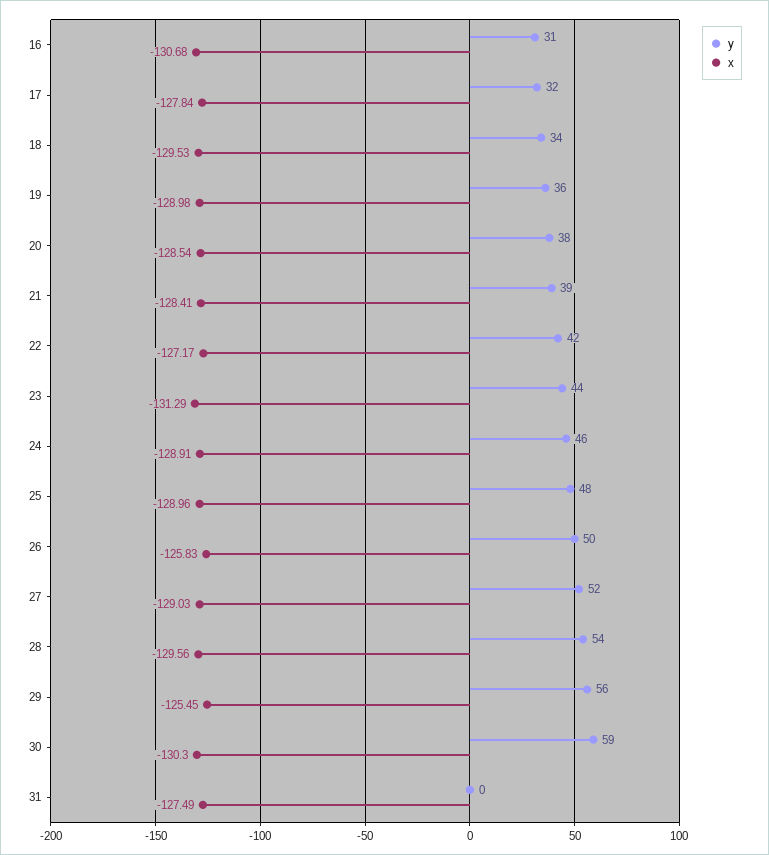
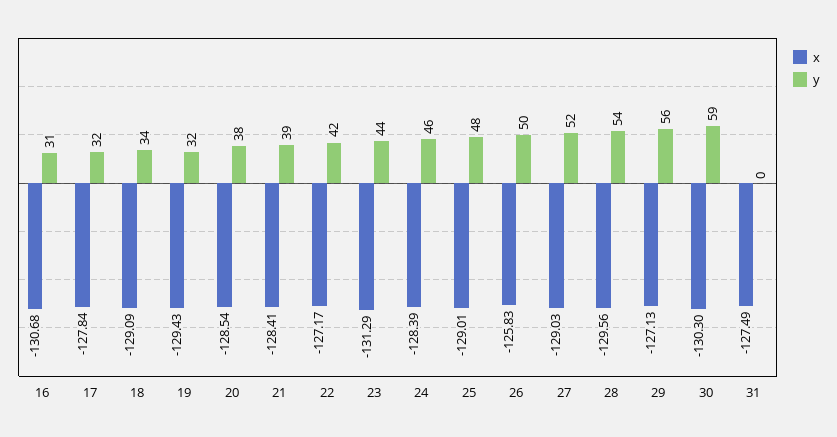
  {
    "y": {
      "16": 31,
      "17": 32,
      "18": 34,
-     "19": 36,
+     "19": 32,
      "20": 38,
      "21": 39,
      "22": 42,
      "23": 44,
      "24": 46,
      "25": 48,
      "26": 50,
      "27": 52,
      "28": 54,
      "29": 56,
      "30": 59,
      "31": 0
    },
    "x": {
      "16": -130.68,
      "17": -127.84,
-     "18": -129.53,
+     "18": -129.09,
-     "19": -128.98,
+     "19": -129.43,
      "20": -128.54,
      "21": -128.41,
      "22": -127.17,
      "23": -131.29,
-     "24": -128.91,
+     "24": -128.39,
-     "25": -128.96,
+     "25": -129.01,
      "26": -125.83,
      "27": -129.03,
      "28": -129.56,
-     "29": -125.45,
+     "29": -127.13,
      "30": -130.3,
      "31": -127.49
    }
  }

